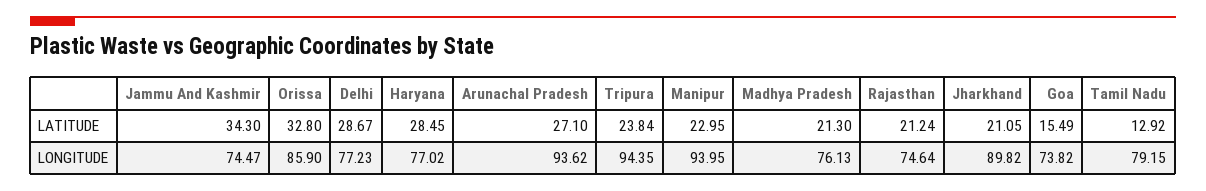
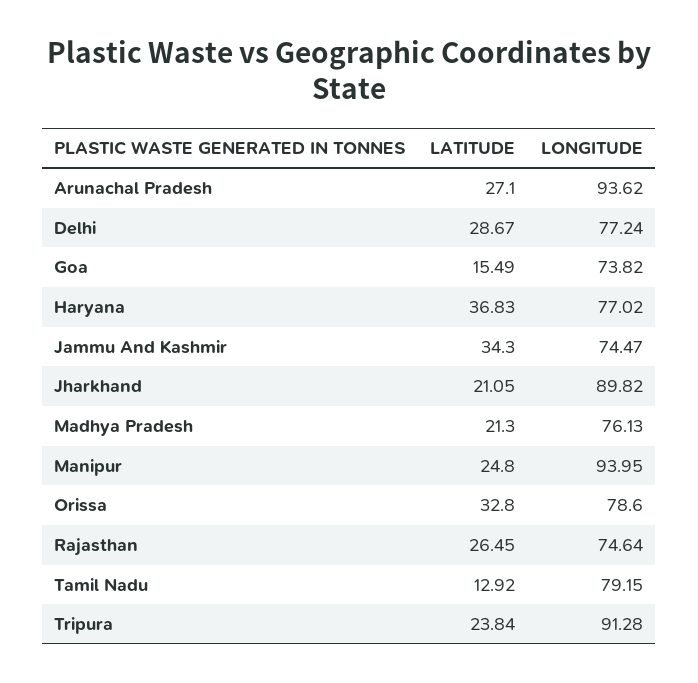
  {
    "Jammu And Kashmir": {
      "LATITUDE": 34.3,
      "LONGITUDE": 74.47
    },
    "Orissa": {
      "LATITUDE": 32.8,
-     "LONGITUDE": 85.9
+     "LONGITUDE": 78.6
    },
    "Delhi": {
      "LATITUDE": 28.67,
-     "LONGITUDE": 77.23
+     "LONGITUDE": 77.24
    },
    "Haryana": {
-     "LATITUDE": 28.45,
+     "LATITUDE": 36.83,
      "LONGITUDE": 77.02
    },
    "Arunachal Pradesh": {
      "LATITUDE": 27.1,
      "LONGITUDE": 93.62
    },
    "Tripura": {
      "LATITUDE": 23.84,
-     "LONGITUDE": 94.35
+     "LONGITUDE": 91.28
    },
    "Manipur": {
-     "LATITUDE": 22.95,
+     "LATITUDE": 24.8,
      "LONGITUDE": 93.95
    },
    "Madhya Pradesh": {
      "LATITUDE": 21.3,
      "LONGITUDE": 76.13
    },
    "Rajasthan": {
-     "LATITUDE": 21.24,
+     "LATITUDE": 26.45,
      "LONGITUDE": 74.64
    },
    "Jharkhand": {
      "LATITUDE": 21.05,
      "LONGITUDE": 89.82
    },
    "Goa": {
      "LATITUDE": 15.49,
      "LONGITUDE": 73.82
    },
    "Tamil Nadu": {
      "LATITUDE": 12.92,
      "LONGITUDE": 79.15
    }
  }

